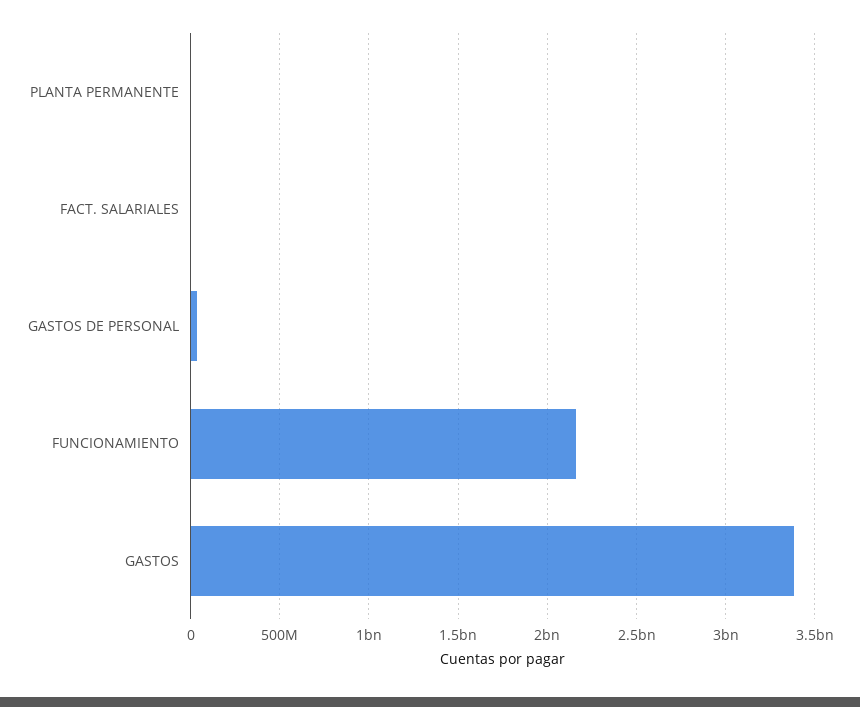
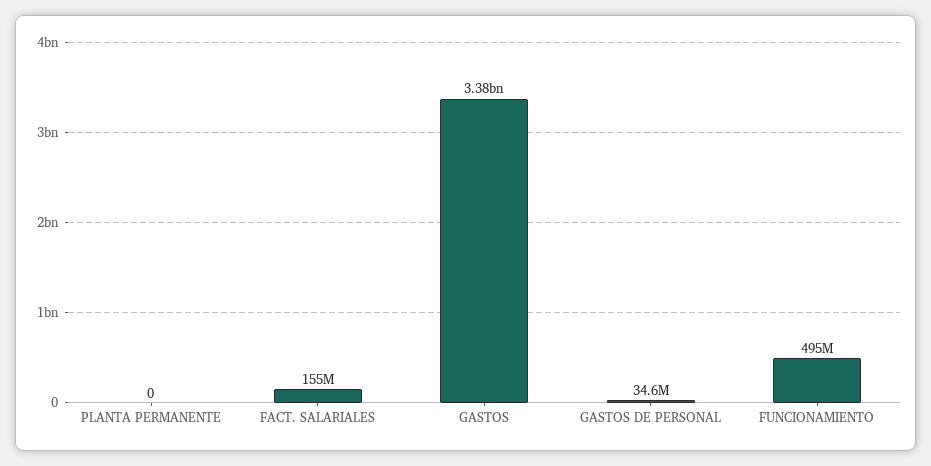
  {
    "PLANTA PERMANENTE": 0,
-   "FACT. SALARIALES": 0,
+   "FACT. SALARIALES": 155000000,
    "GASTOS DE PERSONAL": 34600000,
-   "FUNCIONAMIENTO": 2150000000,
+   "FUNCIONAMIENTO": 495000000,
    "GASTOS": 3380000000
  }

